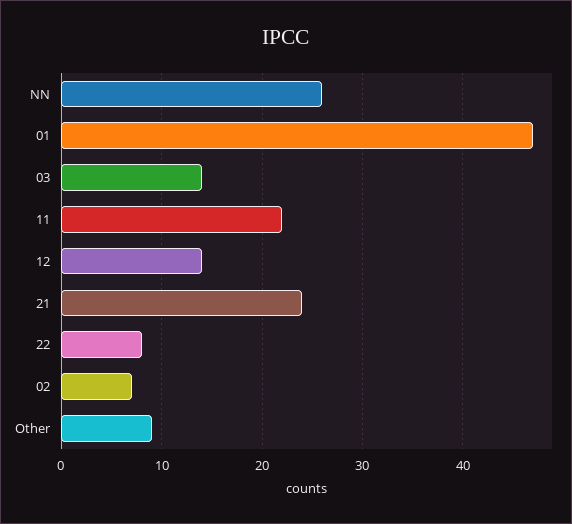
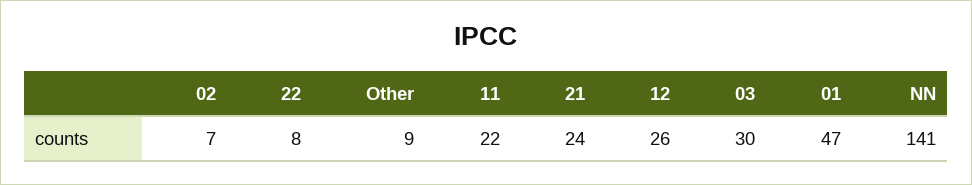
  {
-   "NN": 26,
+   "NN": 141,
    "01": 47,
-   "03": 14,
+   "03": 30,
    "11": 22,
-   "12": 14,
+   "12": 26,
    "21": 24,
    "22": 8,
    "02": 7,
    "Other": 9
  }

